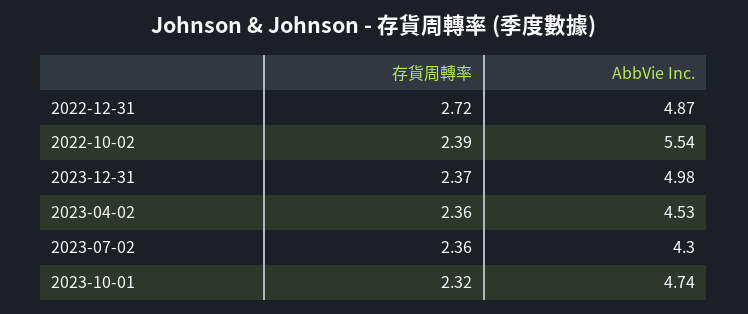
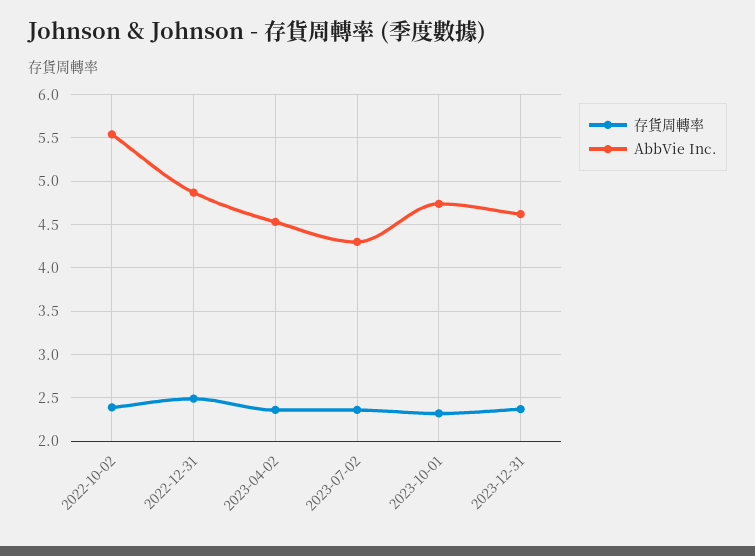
  {
    "存貨周轉率": {
-     "2022-12-31": 2.72,
+     "2022-12-31": 2.5,
      "2022-10-02": 2.39,
      "2023-12-31": 2.37,
      "2023-04-02": 2.36,
      "2023-07-02": 2.36,
      "2023-10-01": 2.32
    },
    "AbbVie Inc.": {
      "2022-12-31": 4.87,
      "2022-10-02": 5.54,
-     "2023-12-31": 4.98,
+     "2023-12-31": 4.6,
      "2023-04-02": 4.53,
      "2023-07-02": 4.3,
      "2023-10-01": 4.74
    }
  }

